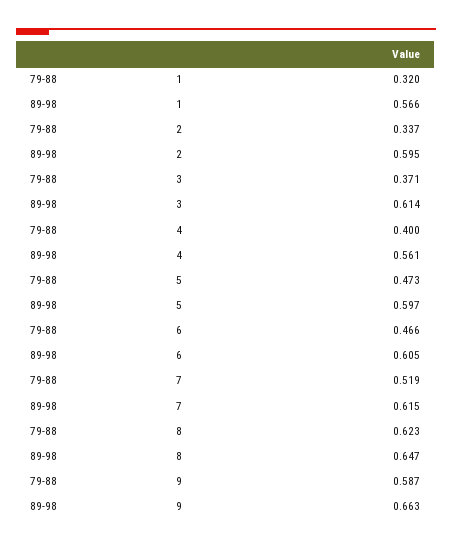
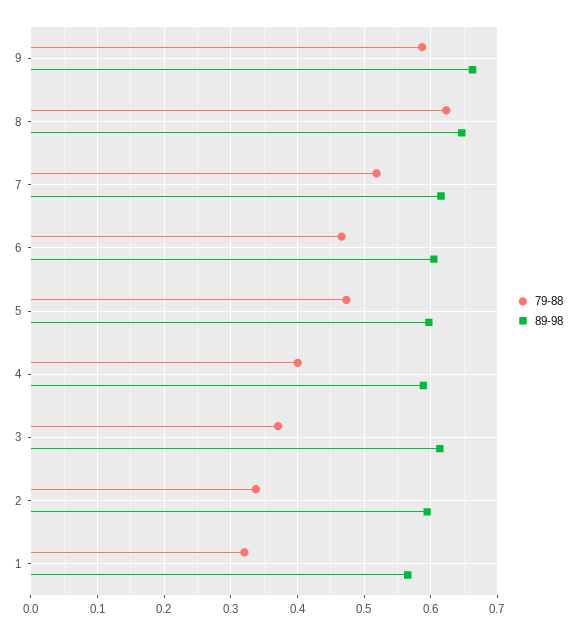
  {
    "79-88": {
      "1": 0.32,
      "2": 0.337,
      "3": 0.371,
      "4": 0.4,
      "5": 0.473,
      "6": 0.466,
      "7": 0.519,
      "8": 0.623,
      "9": 0.587
    },
    "89-98": {
      "1": 0.566,
      "2": 0.595,
      "3": 0.614,
-     "4": 0.561,
+     "4": 0.59,
      "5": 0.597,
      "6": 0.605,
      "7": 0.615,
      "8": 0.647,
      "9": 0.663
    }
  }

